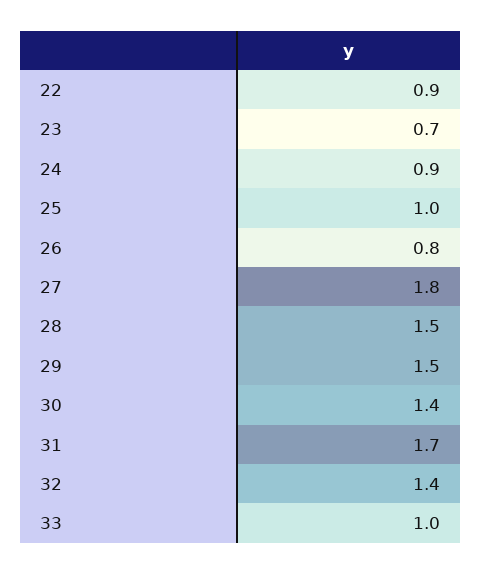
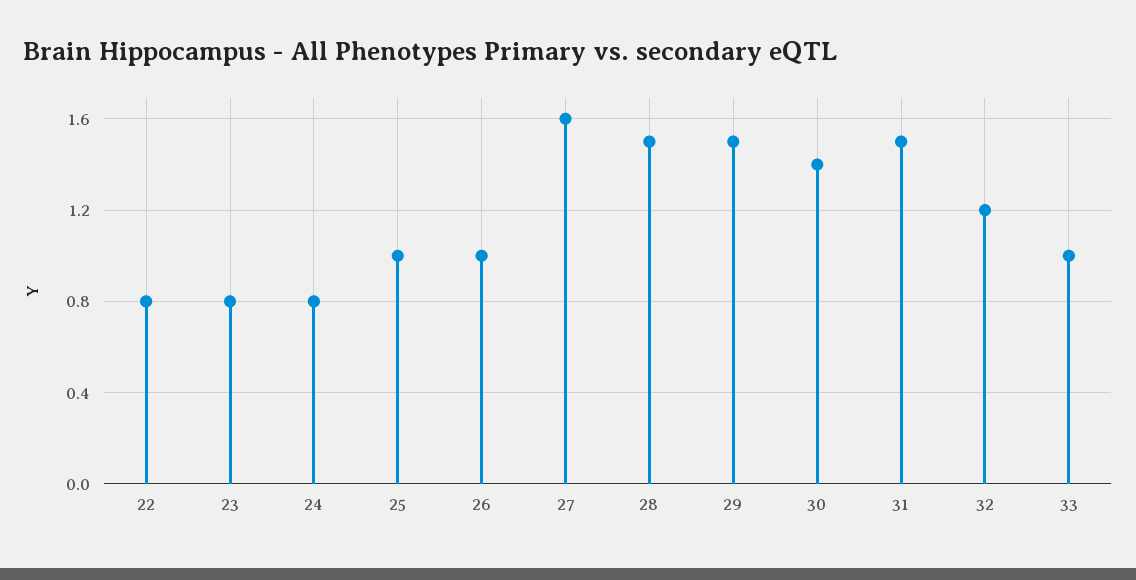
  {
-   "22": 0.9,
+   "22": 0.8,
-   "23": 0.7,
+   "23": 0.8,
-   "24": 0.9,
+   "24": 0.8,
    "25": 1,
-   "26": 0.8,
+   "26": 1,
-   "27": 1.8,
+   "27": 1.6,
    "28": 1.5,
    "29": 1.5,
    "30": 1.4,
-   "31": 1.7,
+   "31": 1.5,
-   "32": 1.4,
+   "32": 1.2,
    "33": 1
  }

